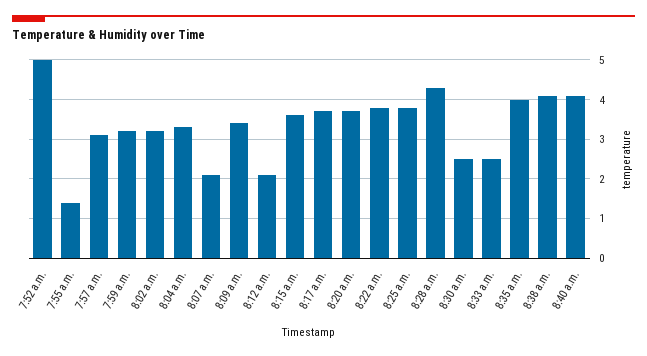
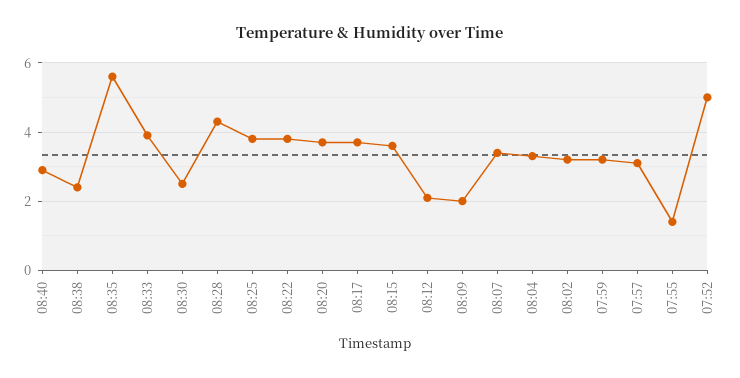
  {
    "7:52 a.m.": 5,
    "7:55 a.m.": 1.5,
    "7:57 a.m.": 3,
    "7:59 a.m.": 3,
    "8:02 a.m.": 3,
    "8:04 a.m.": 3.5,
-   "8:07 a.m.": 2,
+   "8:07 a.m.": 3.5,
-   "8:09 a.m.": 3.5,
+   "8:09 a.m.": 2,
    "8:12 a.m.": 2,
    "8:15 a.m.": 3.5,
    "8:17 a.m.": 3.5,
    "8:20 a.m.": 3.5,
    "8:22 a.m.": 4,
    "8:25 a.m.": 4,
    "8:28 a.m.": 4.5,
    "8:30 a.m.": 2.5,
-   "8:33 a.m.": 2.5,
+   "8:33 a.m.": 4,
-   "8:35 a.m.": 4,
+   "8:35 a.m.": 5.5,
-   "8:38 a.m.": 4,
+   "8:38 a.m.": 2.5,
-   "8:40 a.m.": 4
+   "8:40 a.m.": 3
  }

